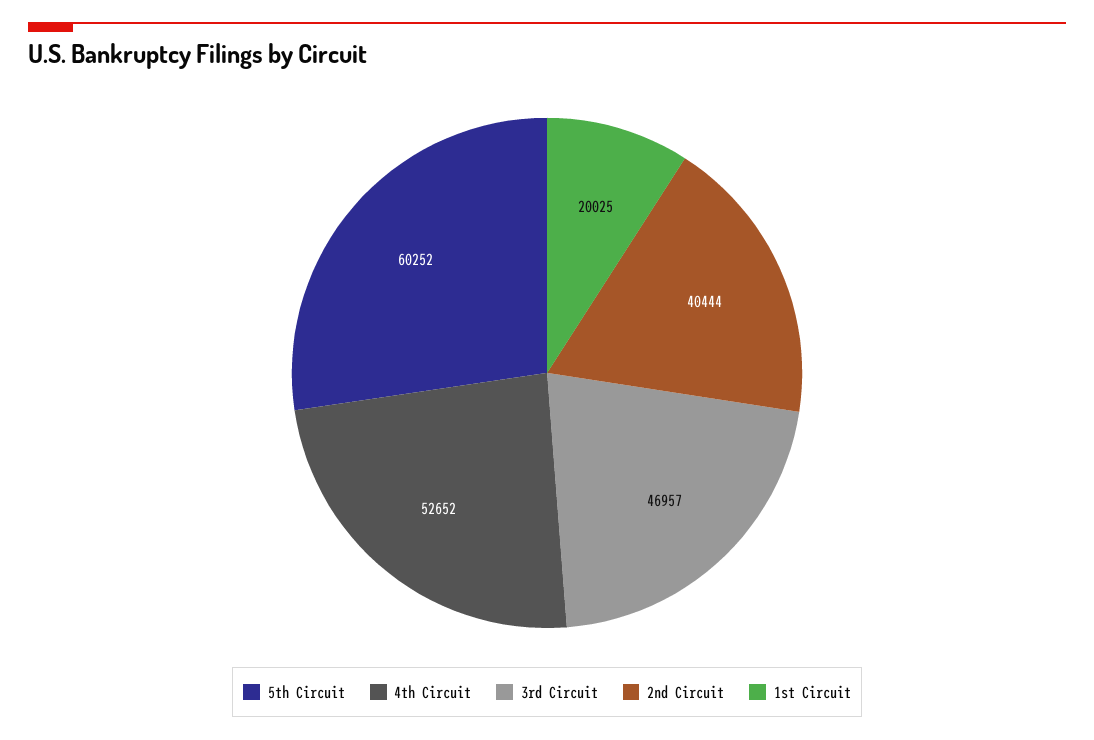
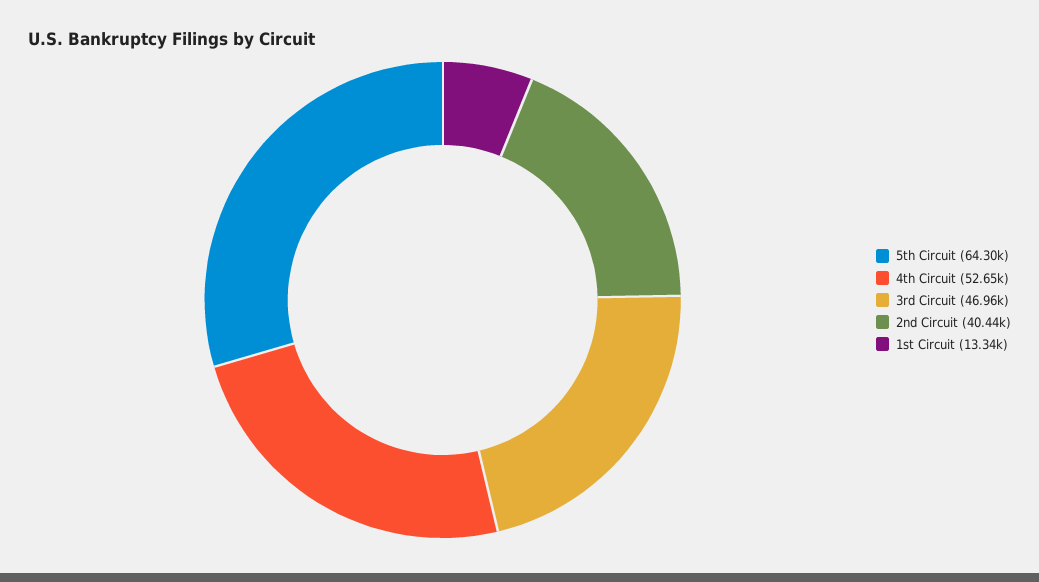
  {
-   "5th Circuit": 60252,
+   "5th Circuit": 64300,
    "4th Circuit": 52652,
    "3rd Circuit": 46957,
    "2nd Circuit": 40444,
-   "1st Circuit": 20025
+   "1st Circuit": 13340
  }

